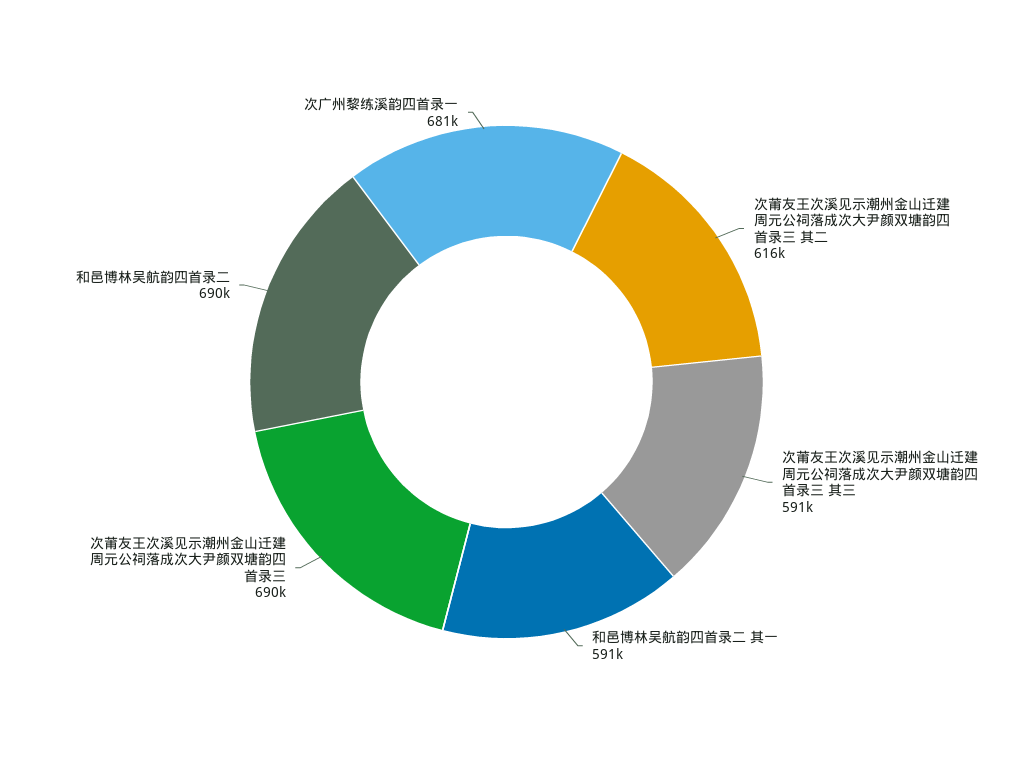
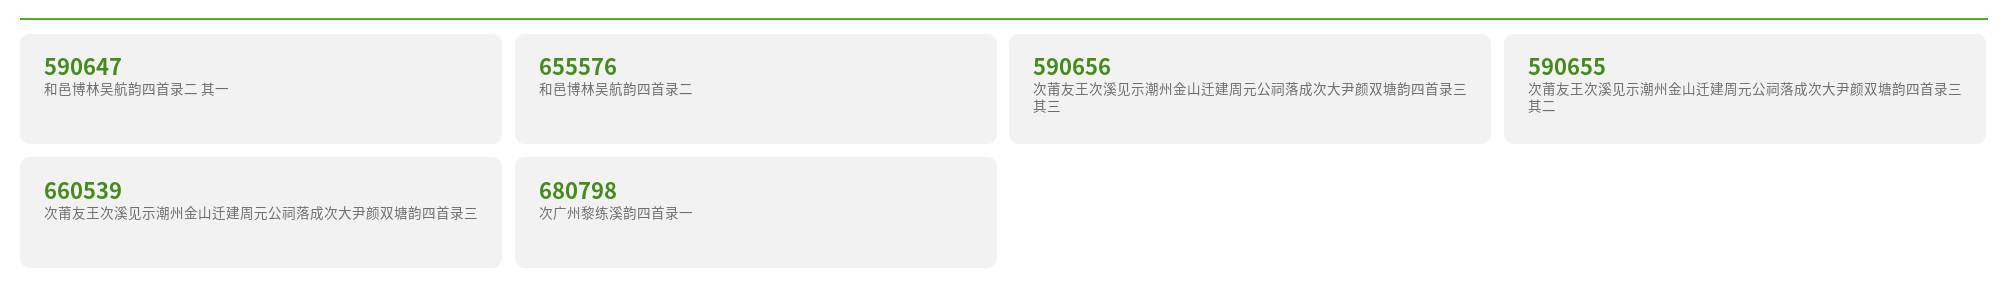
  {
-   "次莆友王次溪见示潮州金山迁建周元公祠落成次大尹颜双塘韵四首录三 其二": 616000,
+   "次莆友王次溪见示潮州金山迁建周元公祠落成次大尹颜双塘韵四首录三 其二": 590655,
    "次莆友王次溪见示潮州金山迁建周元公祠落成次大尹颜双塘韵四首录三 其三": 590656,
    "和邑博林吴航韵四首录二 其一": 590647,
-   "次莆友王次溪见示潮州金山迁建周元公祠落成次大尹颜双塘韵四首录三": 690000,
+   "次莆友王次溪见示潮州金山迁建周元公祠落成次大尹颜双塘韵四首录三": 660539,
-   "和邑博林吴航韵四首录二": 690000,
+   "和邑博林吴航韵四首录二": 655576,
    "次广州黎练溪韵四首录一": 680798
  }

